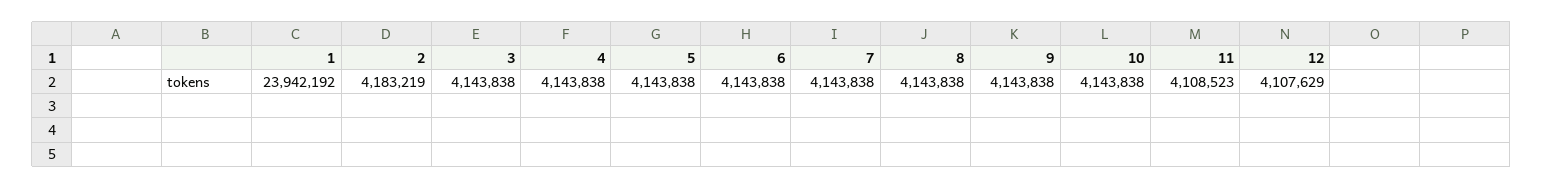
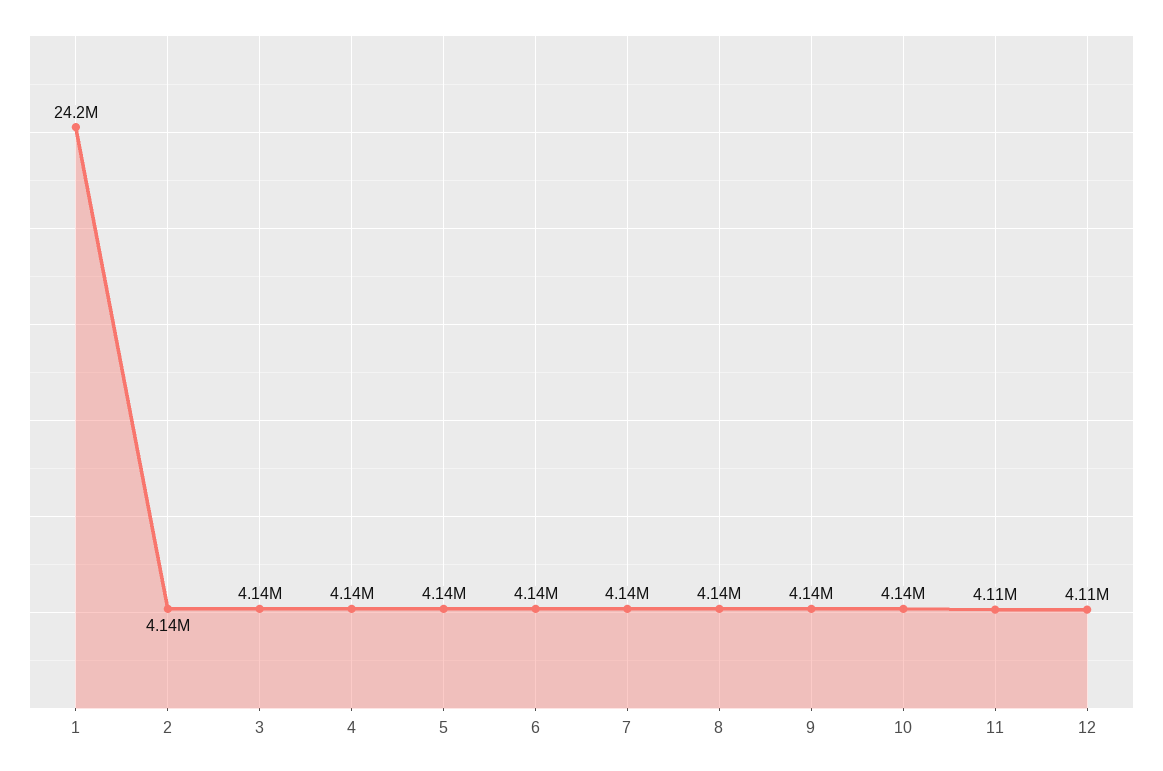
  {
-   "1": 23942192,
+   "1": 24200000,
-   "2": 4183219,
+   "2": 4140000,
    "3": 4143838,
    "4": 4143838,
    "5": 4143838,
    "6": 4143838,
    "7": 4143838,
    "8": 4143838,
    "9": 4143838,
    "10": 4143838,
    "11": 4108523,
    "12": 4107629
  }

